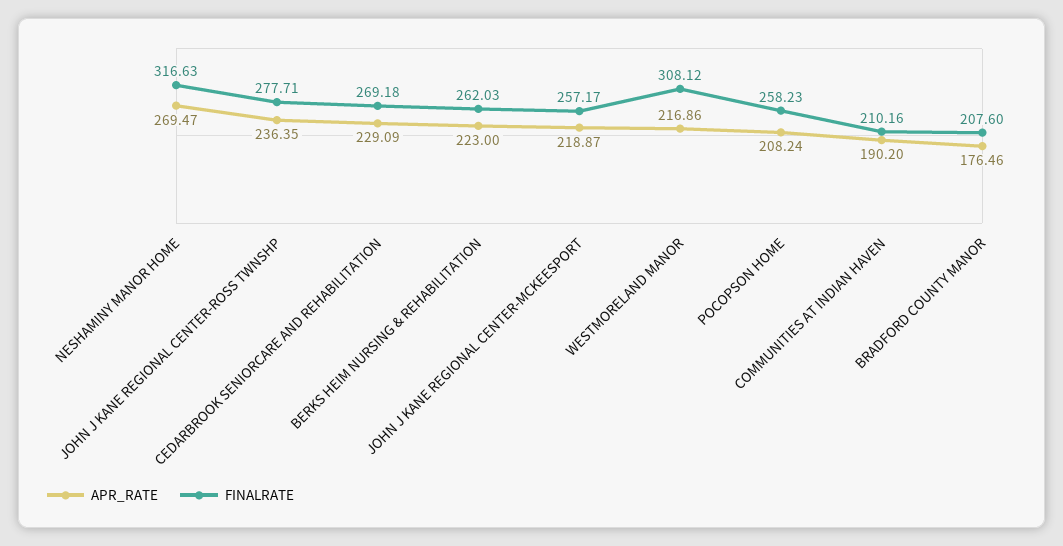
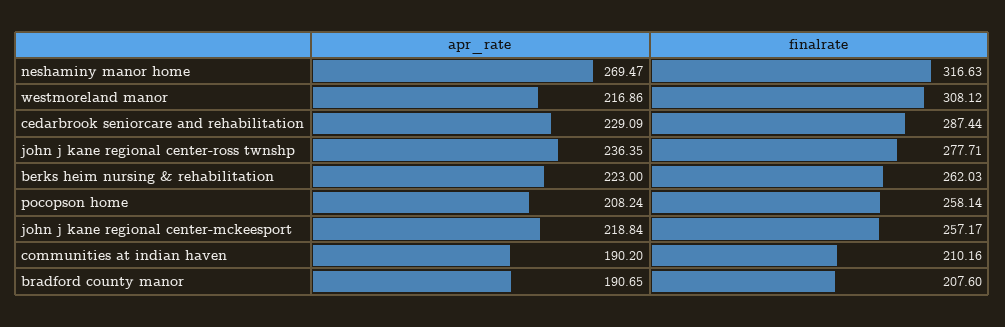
  {
    "APR_RATE": {
      "NESHAMINY MANOR HOME": 269.47,
      "JOHN J KANE REGIONAL CENTER-ROSS TWNSHP": 236.35,
      "CEDARBROOK SENIORCARE AND REHABILITATION": 229.09,
      "BERKS HEIM NURSING & REHABILITATION": 223,
-     "JOHN J KANE REGIONAL CENTER-MCKEESPORT": 218.87,
+     "JOHN J KANE REGIONAL CENTER-MCKEESPORT": 218.84,
      "WESTMORELAND MANOR": 216.86,
      "POCOPSON HOME": 208.24,
      "COMMUNITIES AT INDIAN HAVEN": 190.2,
-     "BRADFORD COUNTY MANOR": 176.46
+     "BRADFORD COUNTY MANOR": 190.65
    },
    "FINALRATE": {
      "NESHAMINY MANOR HOME": 316.63,
      "JOHN J KANE REGIONAL CENTER-ROSS TWNSHP": 277.71,
-     "CEDARBROOK SENIORCARE AND REHABILITATION": 269.18,
+     "CEDARBROOK SENIORCARE AND REHABILITATION": 287.44,
      "BERKS HEIM NURSING & REHABILITATION": 262.03,
      "JOHN J KANE REGIONAL CENTER-MCKEESPORT": 257.17,
      "WESTMORELAND MANOR": 308.12,
-     "POCOPSON HOME": 258.23,
+     "POCOPSON HOME": 258.14,
      "COMMUNITIES AT INDIAN HAVEN": 210.16,
      "BRADFORD COUNTY MANOR": 207.6
    }
  }

